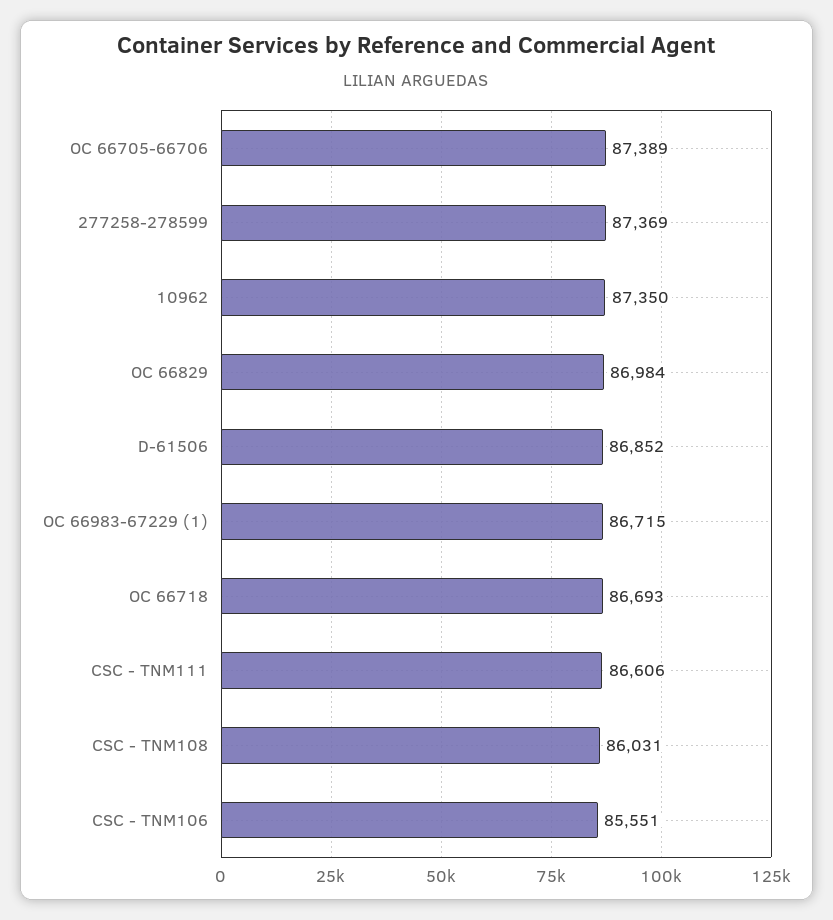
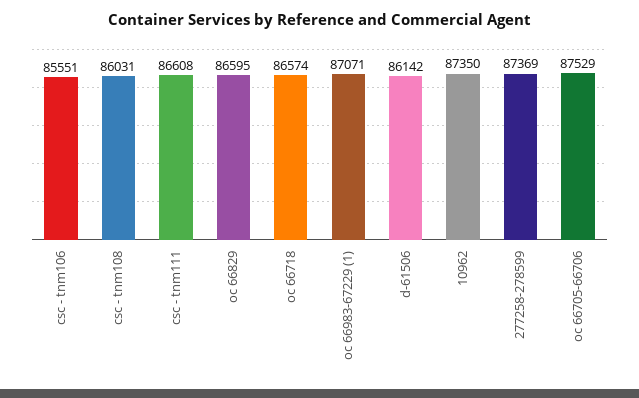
  {
-   "OC 66705-66706": 87389,
+   "OC 66705-66706": 87529,
    "277258-278599": 87369,
    "10962": 87350,
-   "OC 66829": 86984,
+   "OC 66829": 86595,
-   "D-61506": 86852,
+   "D-61506": 86142,
-   "OC 66983-67229 (1)": 86715,
+   "OC 66983-67229 (1)": 87071,
-   "OC 66718": 86693,
+   "OC 66718": 86574,
-   "CSC - TNM111": 86606,
+   "CSC - TNM111": 86608,
    "CSC - TNM108": 86031,
    "CSC - TNM106": 85551
  }

